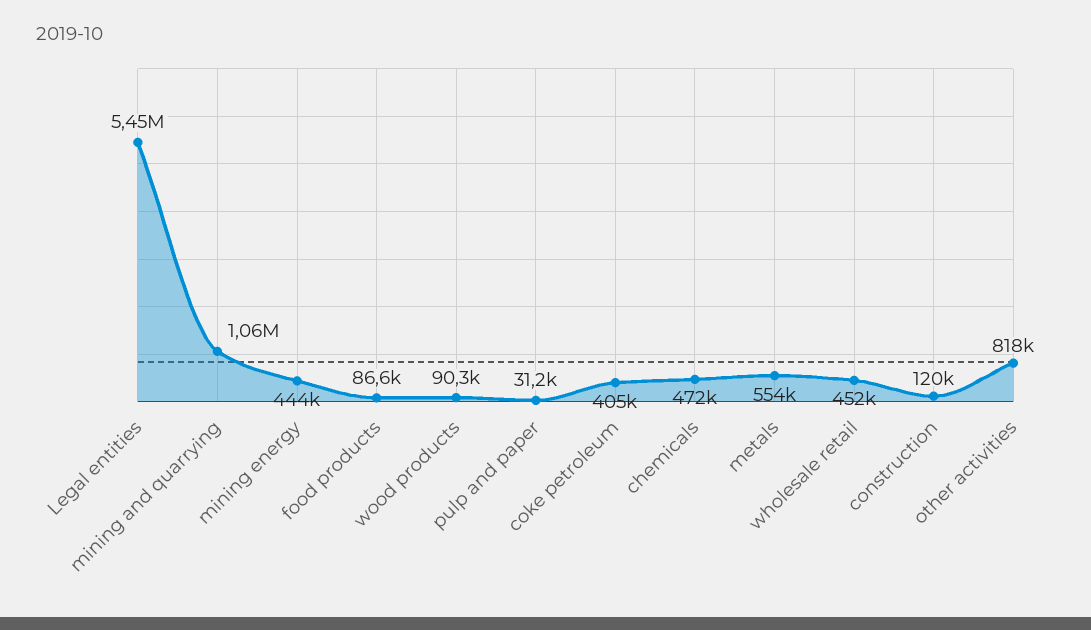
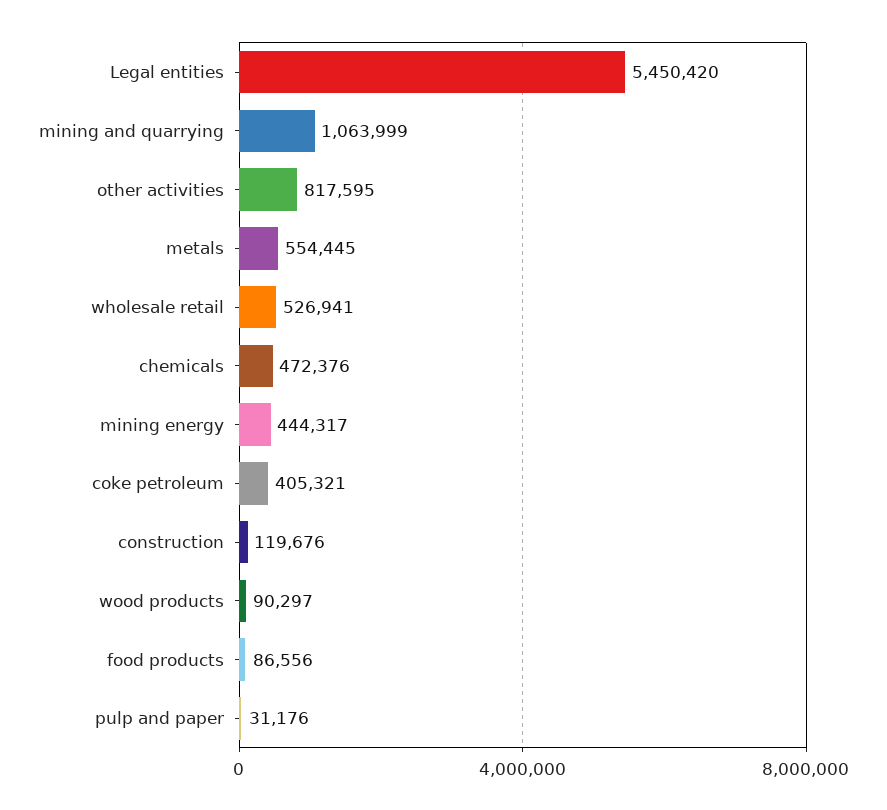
  {
    "Legal entities": 5450420,
    "mining and quarrying": 1063999,
    "mining energy": 444317,
    "food products": 86556,
    "wood products": 90297,
    "pulp and paper": 31176,
    "coke petroleum": 405321,
    "chemicals": 472376,
    "metals": 554445,
-   "wholesale retail": 452000,
+   "wholesale retail": 526941,
    "construction": 119676,
    "other activities": 817595
  }

